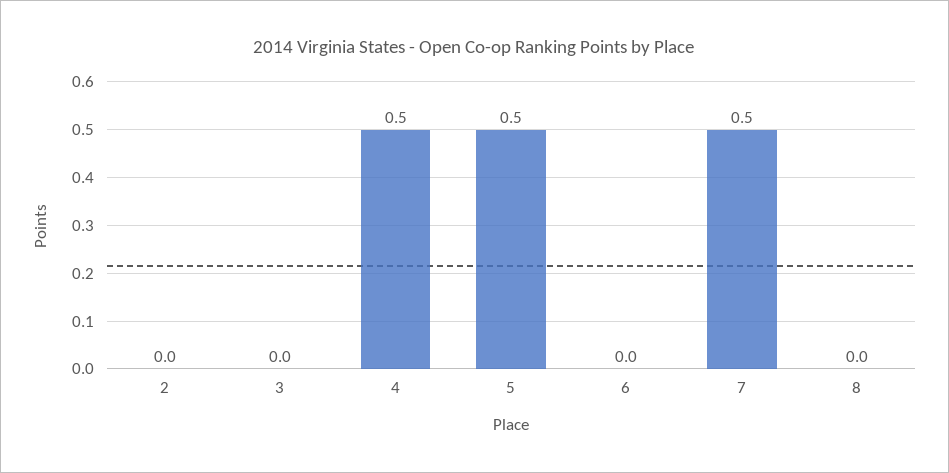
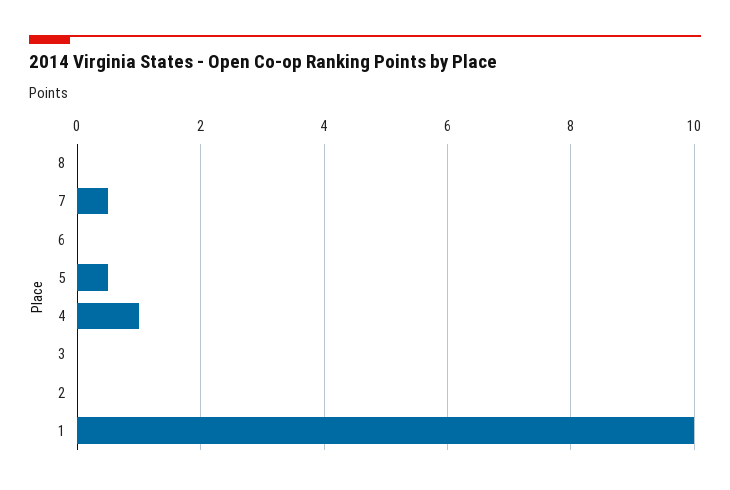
  {
    "2": 0,
    "3": 0,
-   "4": 0.5,
+   "4": 1,
    "5": 0.5,
    "6": 0,
    "7": 0.5,
-   "8": 0
+   "8": 0,
+   "1": 10
  }

